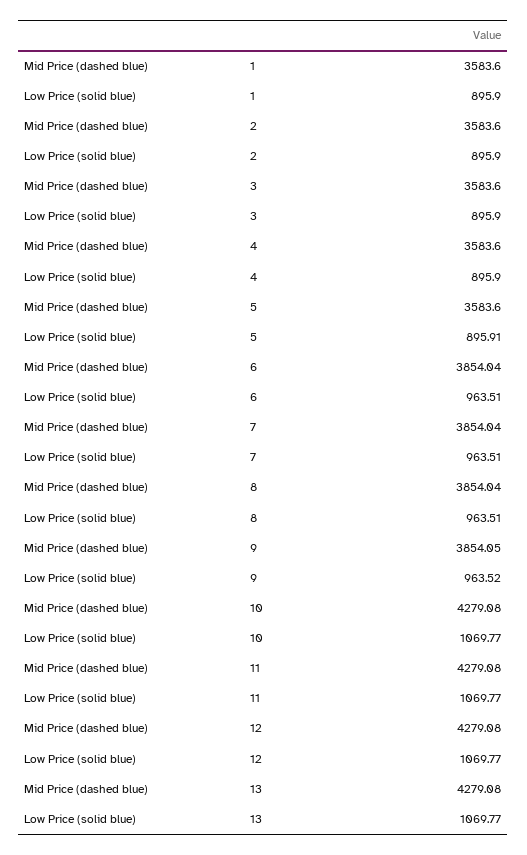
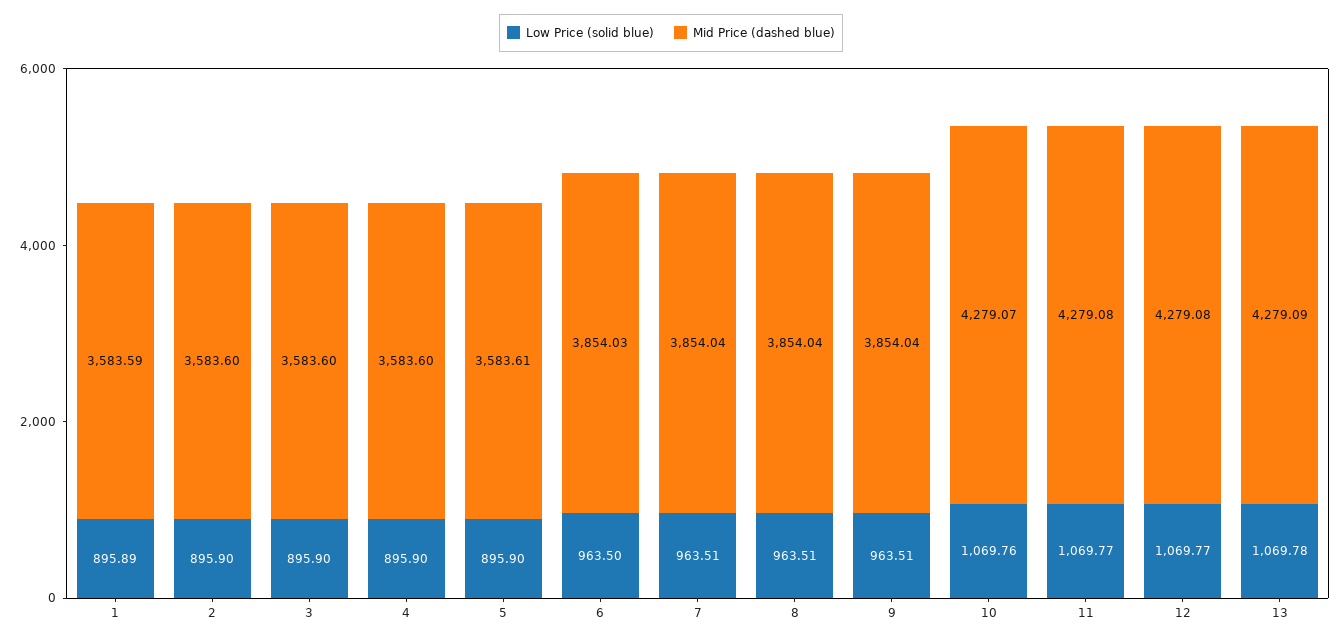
  {
    "Mid Price (dashed blue)": {
-     "1": 3583.6,
+     "1": 3583.59,
      "2": 3583.6,
      "3": 3583.6,
      "4": 3583.6,
-     "5": 3583.6,
+     "5": 3583.61,
-     "6": 3854.04,
+     "6": 3854.03,
      "7": 3854.04,
      "8": 3854.04,
-     "9": 3854.05,
+     "9": 3854.04,
-     "10": 4279.08,
+     "10": 4279.07,
      "11": 4279.08,
      "12": 4279.08,
-     "13": 4279.08
+     "13": 4279.09
    },
    "Low Price (solid blue)": {
-     "1": 895.9,
+     "1": 895.89,
      "2": 895.9,
      "3": 895.9,
      "4": 895.9,
-     "5": 895.91,
+     "5": 895.9,
-     "6": 963.51,
+     "6": 963.5,
      "7": 963.51,
      "8": 963.51,
-     "9": 963.52,
+     "9": 963.51,
-     "10": 1069.77,
+     "10": 1069.76,
      "11": 1069.77,
      "12": 1069.77,
-     "13": 1069.77
+     "13": 1069.78
    }
  }

